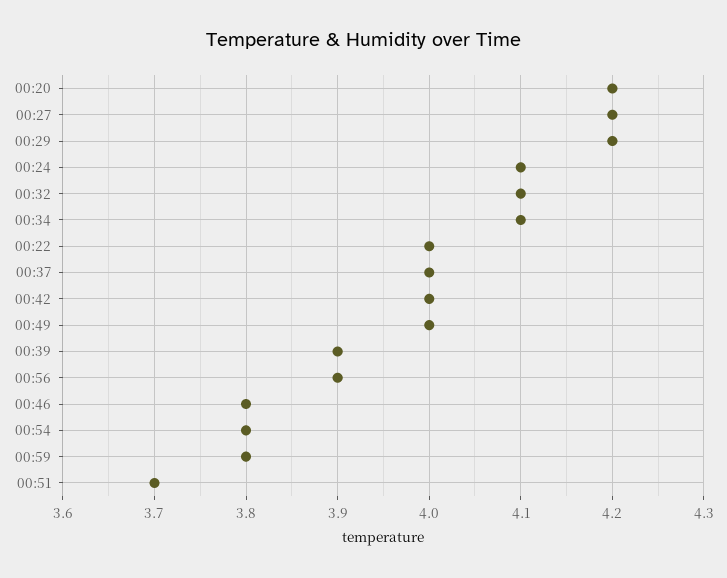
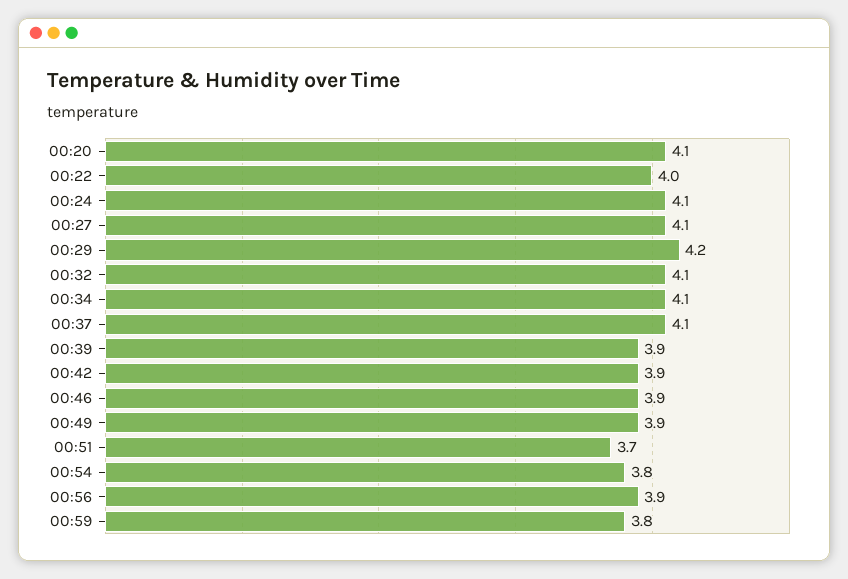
  {
-   "00:20": 4.2,
+   "00:20": 4.1,
-   "00:27": 4.2,
+   "00:27": 4.1,
    "00:29": 4.2,
    "00:24": 4.1,
    "00:32": 4.1,
    "00:34": 4.1,
    "00:22": 4,
-   "00:37": 4,
+   "00:37": 4.1,
-   "00:42": 4,
+   "00:42": 3.9,
-   "00:49": 4,
+   "00:49": 3.9,
    "00:39": 3.9,
    "00:56": 3.9,
-   "00:46": 3.8,
+   "00:46": 3.9,
    "00:54": 3.8,
    "00:59": 3.8,
    "00:51": 3.7
  }

